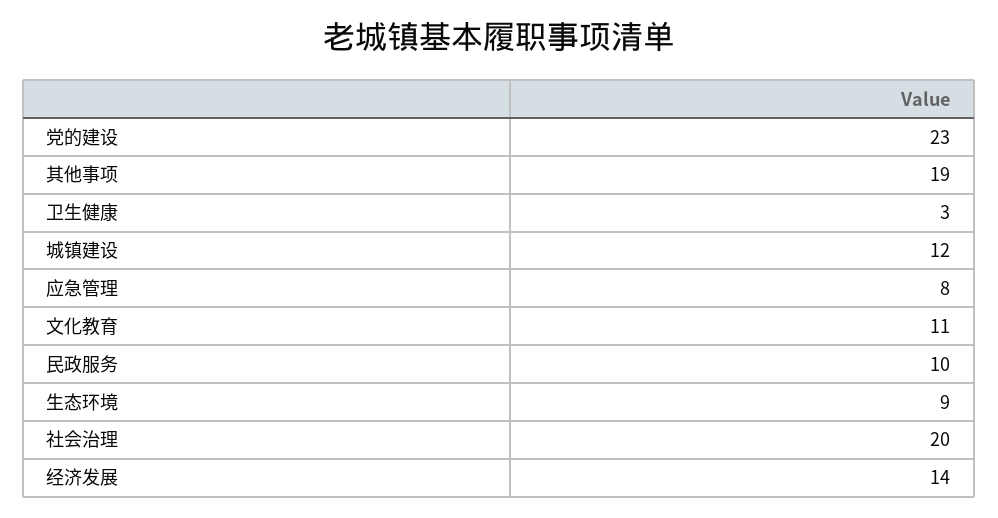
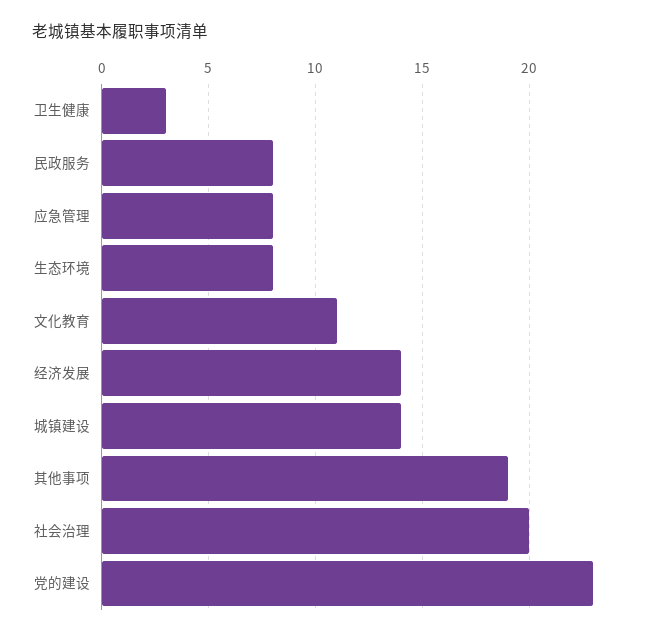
  {
    "党的建设": 23,
    "其他事项": 19,
    "卫生健康": 3,
-   "城镇建设": 12,
+   "城镇建设": 14,
    "应急管理": 8,
    "文化教育": 11,
-   "民政服务": 10,
+   "民政服务": 8,
-   "生态环境": 9,
+   "生态环境": 8,
    "社会治理": 20,
    "经济发展": 14
  }

